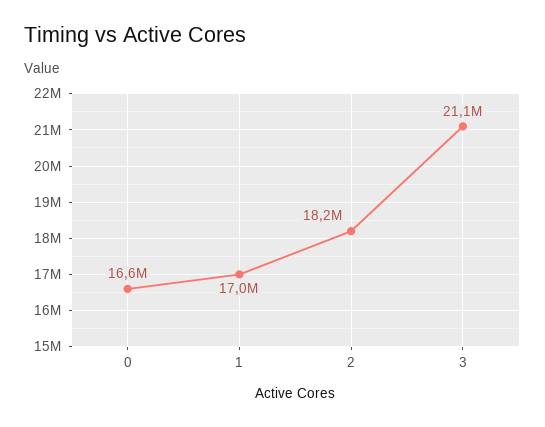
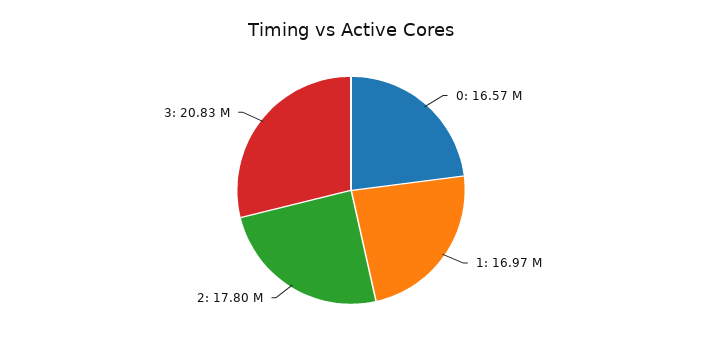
  {
    "0": 16570000,
    "1": 16970000,
-   "2": 18200000,
+   "2": 17800000,
-   "3": 21100000
+   "3": 20830000
  }

